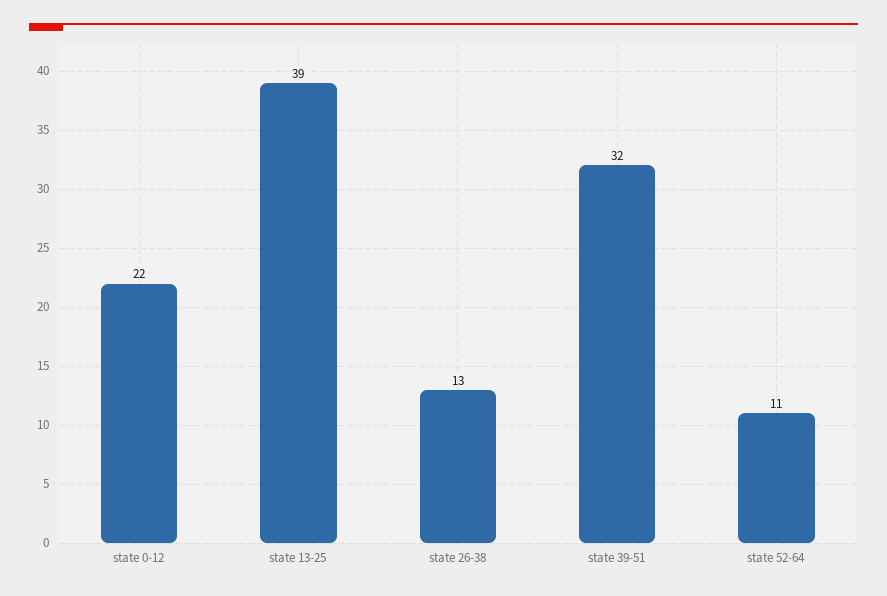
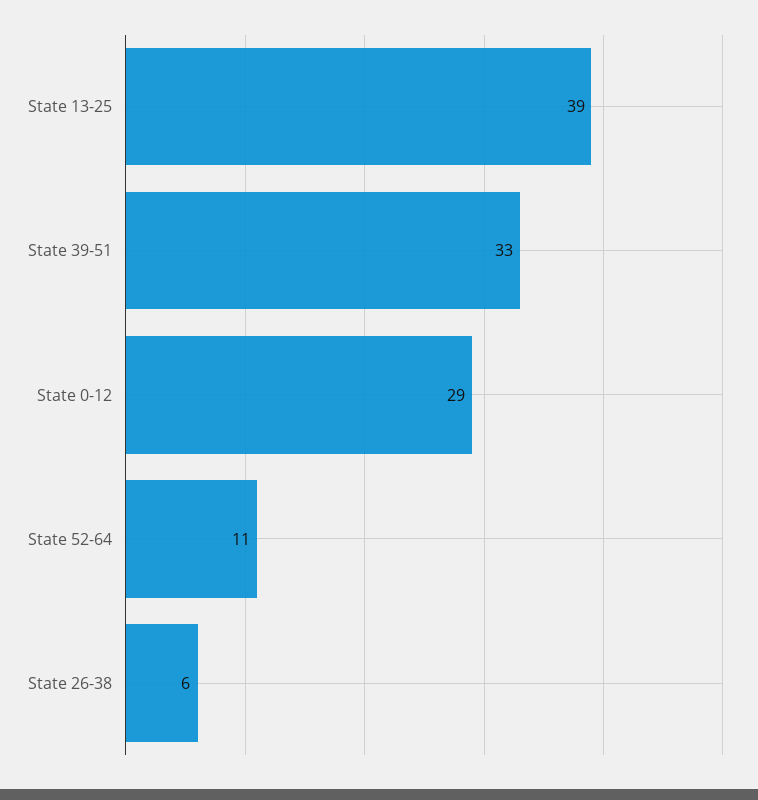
  {
-   "state 0-12": 22,
+   "state 0-12": 29,
    "state 13-25": 39,
-   "state 26-38": 13,
+   "state 26-38": 6,
-   "state 39-51": 32,
+   "state 39-51": 33,
    "state 52-64": 11
  }

